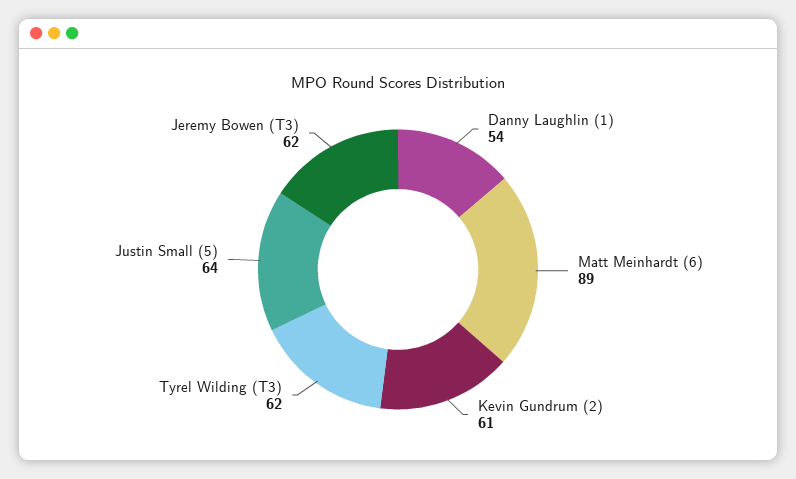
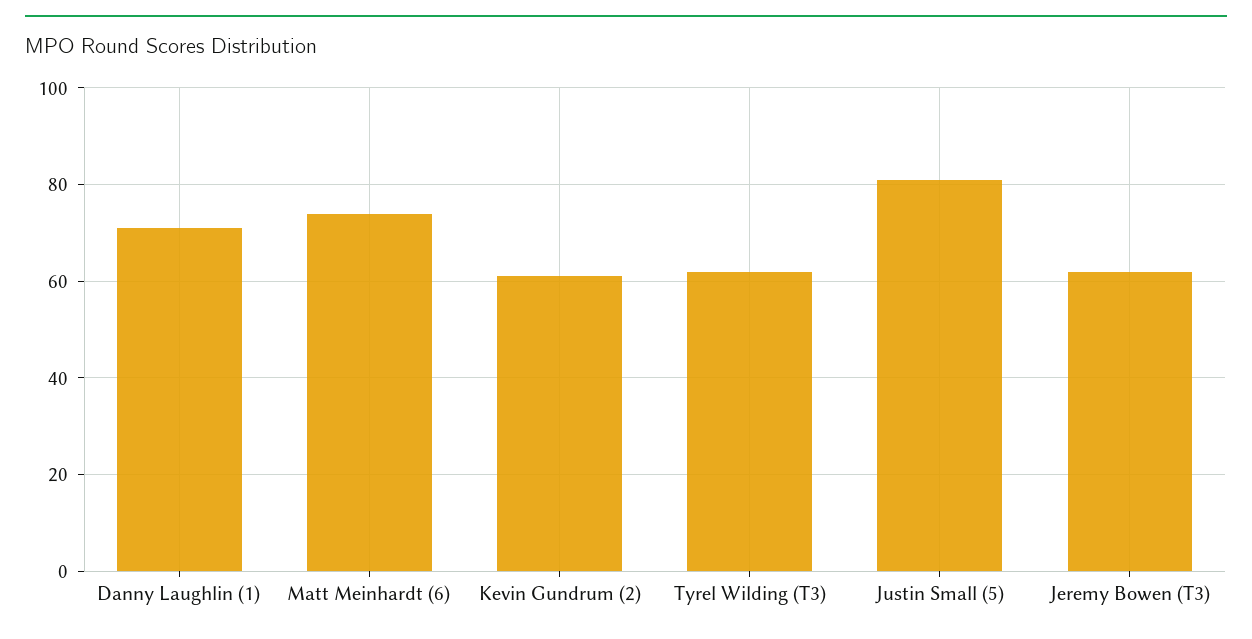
  {
-   "Danny Laughlin (1)": 54,
+   "Danny Laughlin (1)": 70,
-   "Matt Meinhardt (6)": 89,
+   "Matt Meinhardt (6)": 75,
    "Kevin Gundrum (2)": 61,
    "Tyrel Wilding (T3)": 62,
-   "Justin Small (5)": 64,
+   "Justin Small (5)": 80,
    "Jeremy Bowen (T3)": 62
  }

